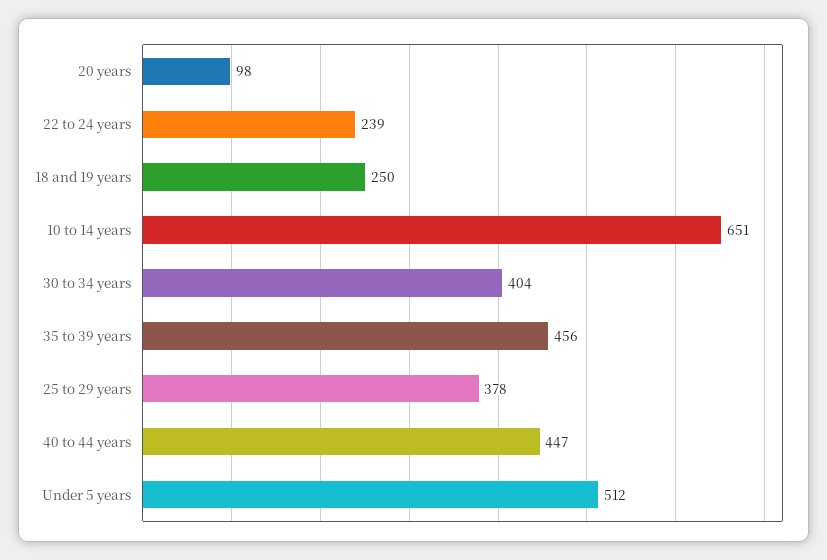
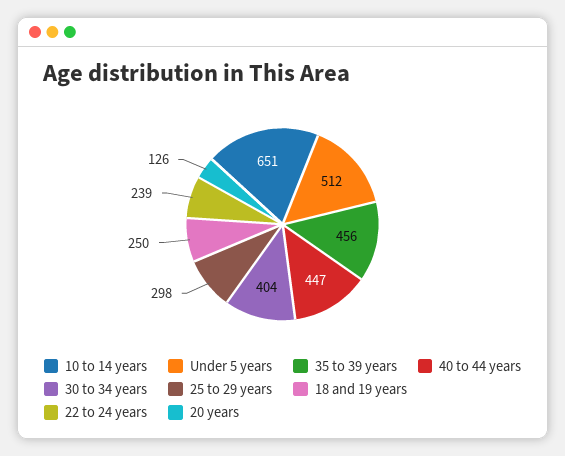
  {
-   "20 years": 98,
+   "20 years": 126,
    "22 to 24 years": 239,
    "18 and 19 years": 250,
    "10 to 14 years": 651,
    "30 to 34 years": 404,
    "35 to 39 years": 456,
-   "25 to 29 years": 378,
+   "25 to 29 years": 298,
    "40 to 44 years": 447,
    "Under 5 years": 512
  }

